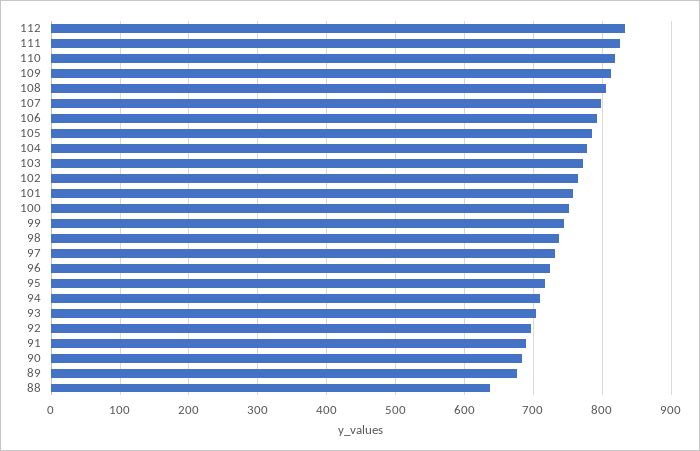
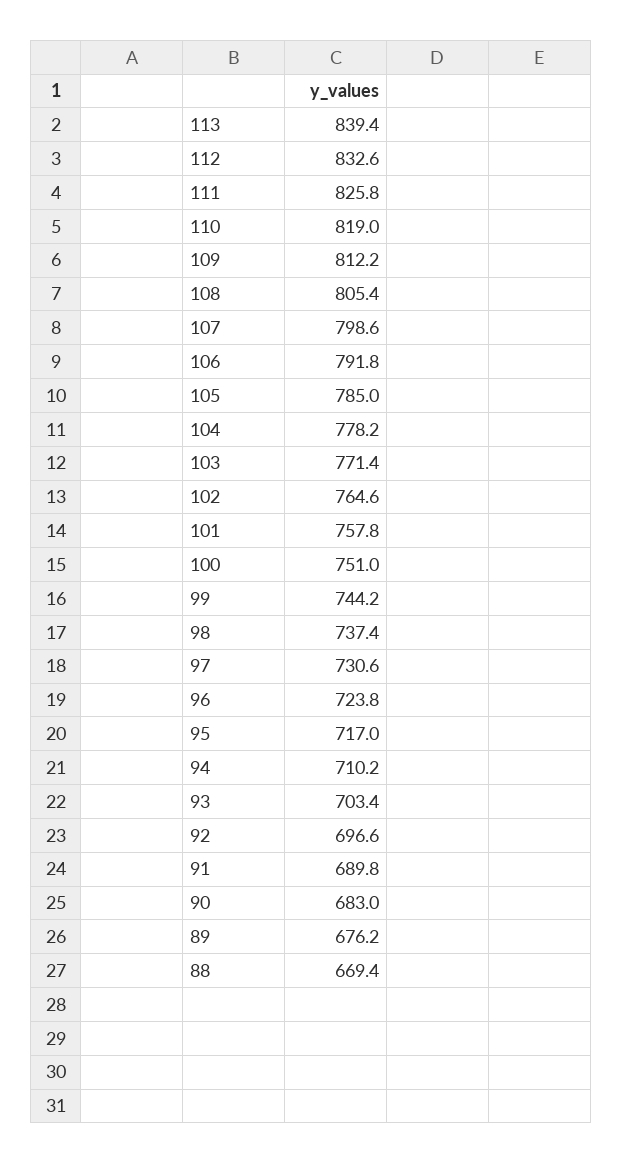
  {
    "112": 832.6,
    "111": 825.8,
    "110": 819,
    "109": 812.2,
    "108": 805.4,
    "107": 798.6,
    "106": 791.8,
    "105": 785,
    "104": 778.2,
    "103": 771.4,
    "102": 764.6,
    "101": 757.8,
    "100": 751,
    "99": 744.2,
    "98": 737.4,
    "97": 730.6,
    "96": 723.8,
    "95": 717,
    "94": 710.2,
    "93": 703.4,
    "92": 696.6,
    "91": 689.8,
    "90": 683,
    "89": 676.2,
-   "88": 640
+   "88": 669.4,
+   "113": 839.4
  }

